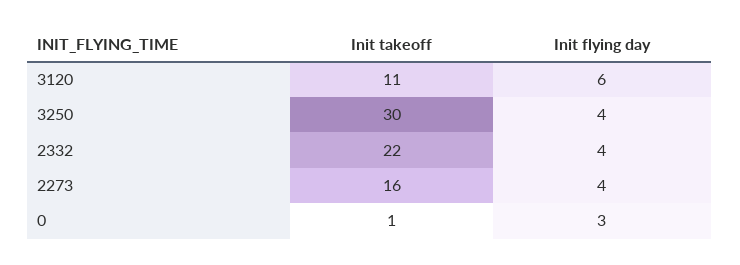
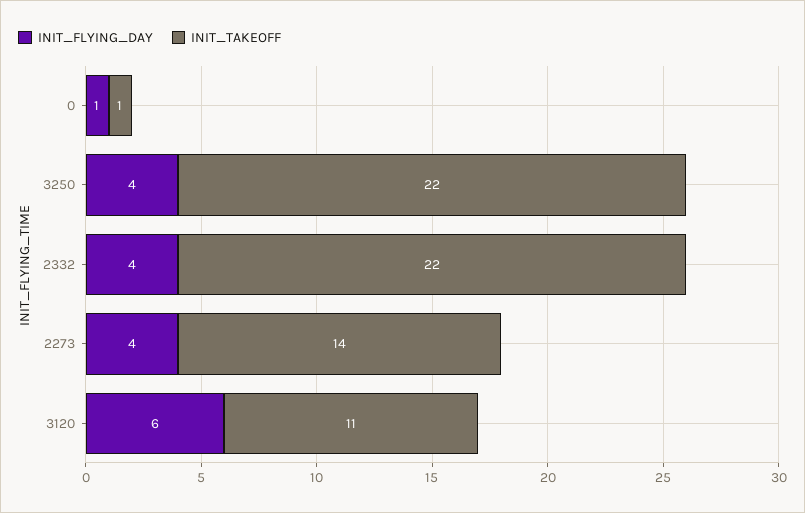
  {
    "Init takeoff": {
      "3120": 11,
-     "3250": 30,
+     "3250": 22,
      "2332": 22,
-     "2273": 16,
+     "2273": 14,
      "0": 1
    },
    "Init flying day": {
      "3120": 6,
      "3250": 4,
      "2332": 4,
      "2273": 4,
-     "0": 3
+     "0": 1
    }
  }

